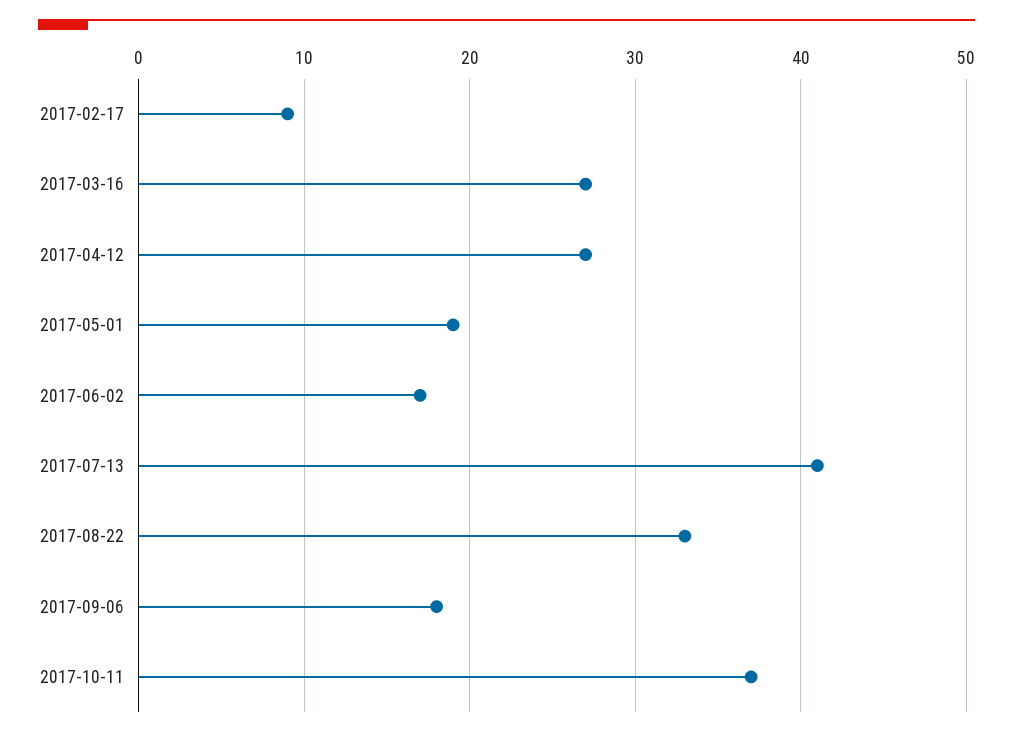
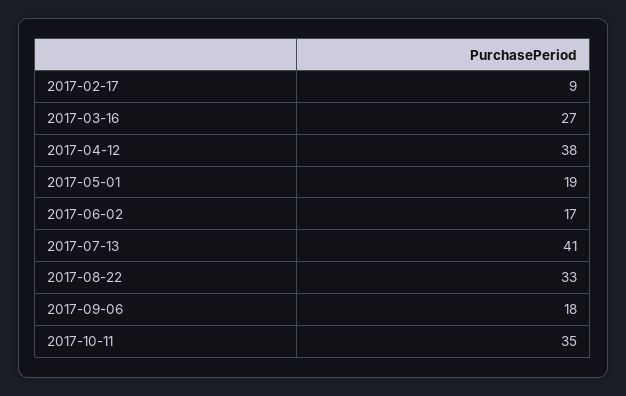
  {
    "2017-02-17": 9,
    "2017-03-16": 27,
-   "2017-04-12": 27,
+   "2017-04-12": 38,
    "2017-05-01": 19,
    "2017-06-02": 17,
    "2017-07-13": 41,
    "2017-08-22": 33,
    "2017-09-06": 18,
-   "2017-10-11": 37
+   "2017-10-11": 35
  }

